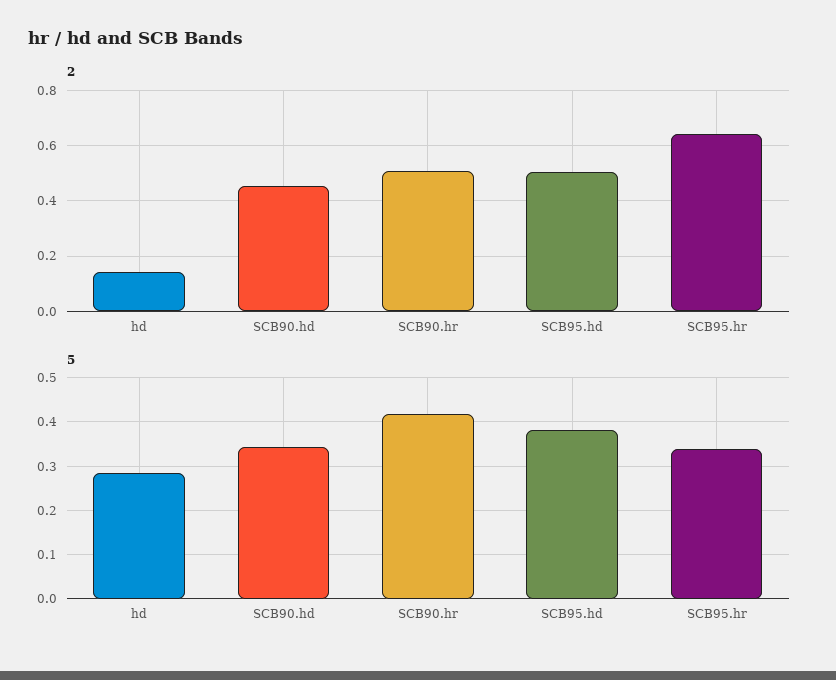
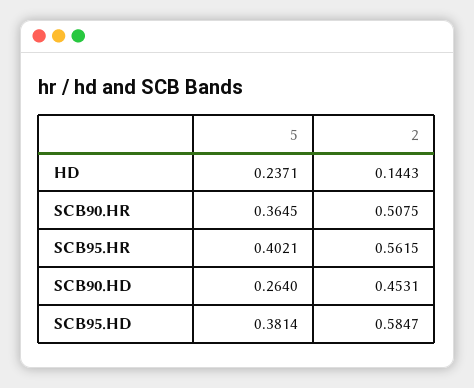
  {
    "2": {
      "hd": 0.1443,
      "SCB90.hd": 0.4531,
      "SCB90.hr": 0.5075,
-     "SCB95.hd": 0.5,
+     "SCB95.hd": 0.5847,
-     "SCB95.hr": 0.65
+     "SCB95.hr": 0.5615
    },
    "5": {
-     "hd": 0.28,
+     "hd": 0.2371,
-     "SCB90.hd": 0.34,
+     "SCB90.hd": 0.264,
-     "SCB90.hr": 0.42,
+     "SCB90.hr": 0.3645,
      "SCB95.hd": 0.3814,
-     "SCB95.hr": 0.34
+     "SCB95.hr": 0.4021
    }
  }

